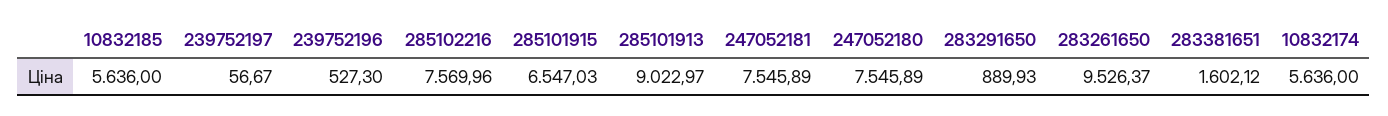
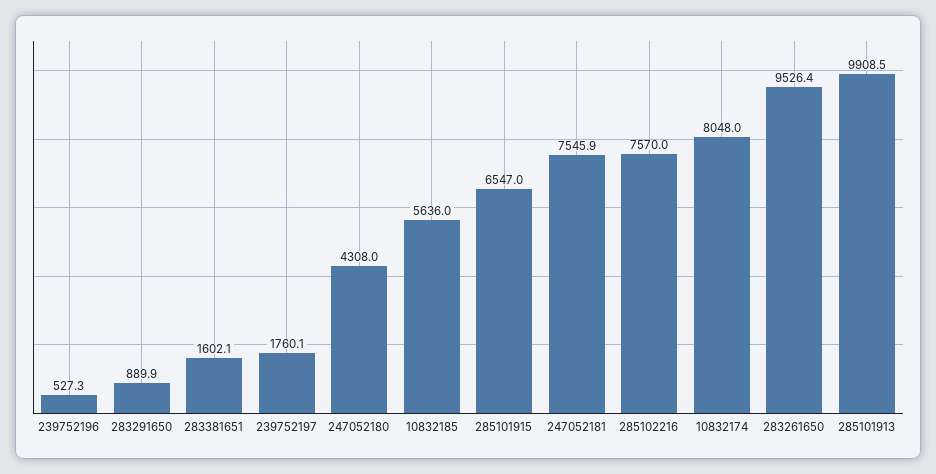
  {
    "10832185": 5636,
-   "239752197": 56.67,
+   "239752197": 1760.1,
    "239752196": 527.3,
    "285102216": 7569.96,
    "285101915": 6547.03,
-   "285101913": 9022.97,
+   "285101913": 9908.5,
    "247052181": 7545.89,
-   "247052180": 7545.89,
+   "247052180": 4308,
    "283291650": 889.93,
    "283261650": 9526.37,
    "283381651": 1602.12,
-   "10832174": 5636
+   "10832174": 8048
  }

